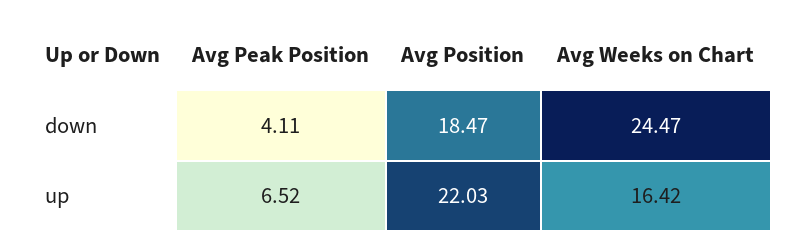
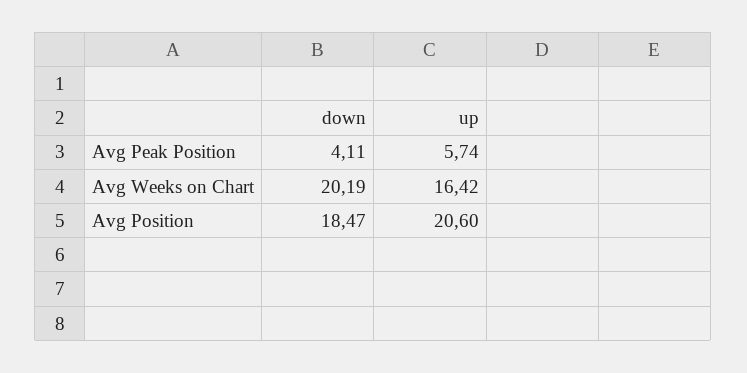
  {
    "Avg Peak Position": {
      "down": 4.11,
-     "up": 6.52
+     "up": 5.74
    },
    "Avg Position": {
      "down": 18.47,
-     "up": 22.03
+     "up": 20.6
    },
    "Avg Weeks on Chart": {
-     "down": 24.47,
+     "down": 20.19,
      "up": 16.42
    }
  }

